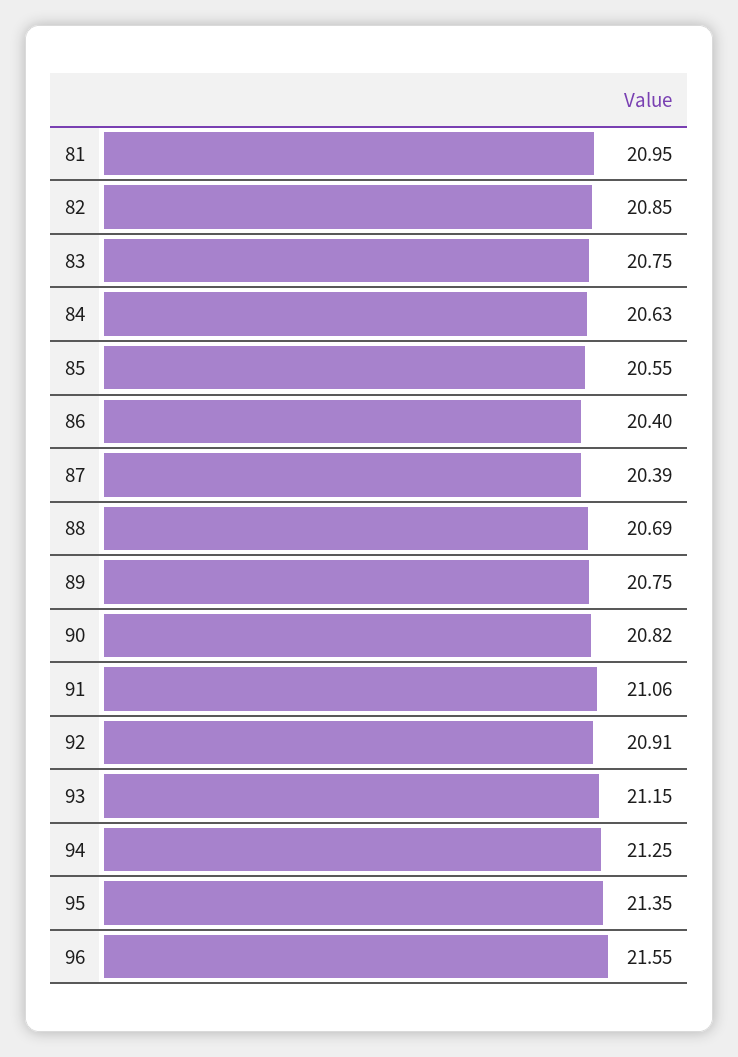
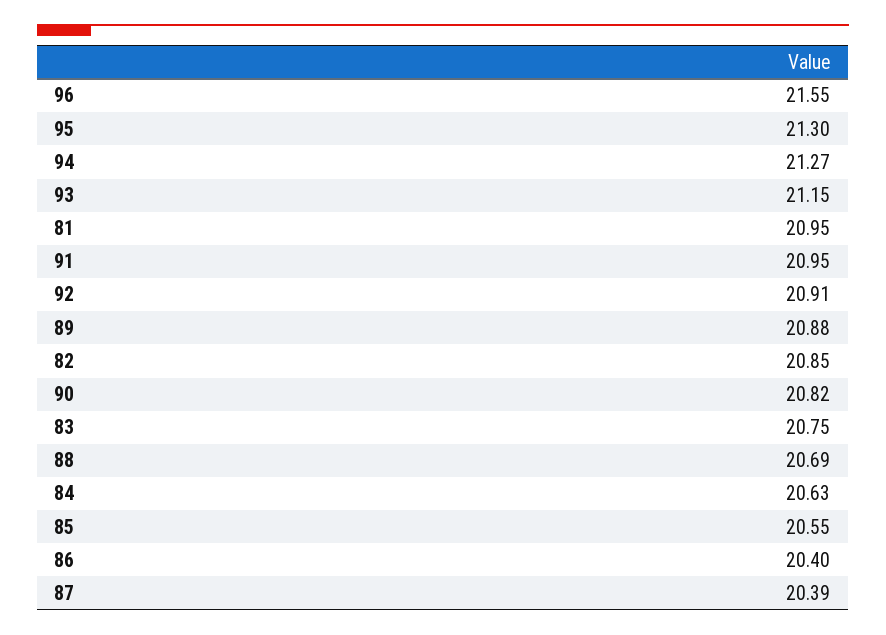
  {
    "81": 20.95,
    "82": 20.85,
    "83": 20.75,
    "84": 20.63,
    "85": 20.55,
    "86": 20.4,
    "87": 20.39,
    "88": 20.69,
-   "89": 20.75,
+   "89": 20.88,
    "90": 20.82,
-   "91": 21.06,
+   "91": 20.95,
    "92": 20.91,
    "93": 21.15,
-   "94": 21.25,
+   "94": 21.27,
-   "95": 21.35,
+   "95": 21.3,
    "96": 21.55
  }

